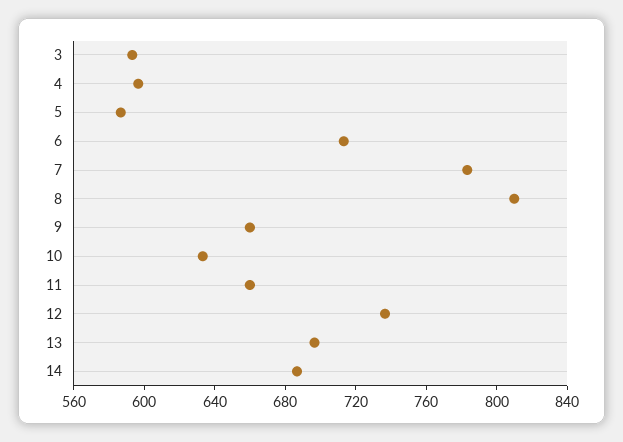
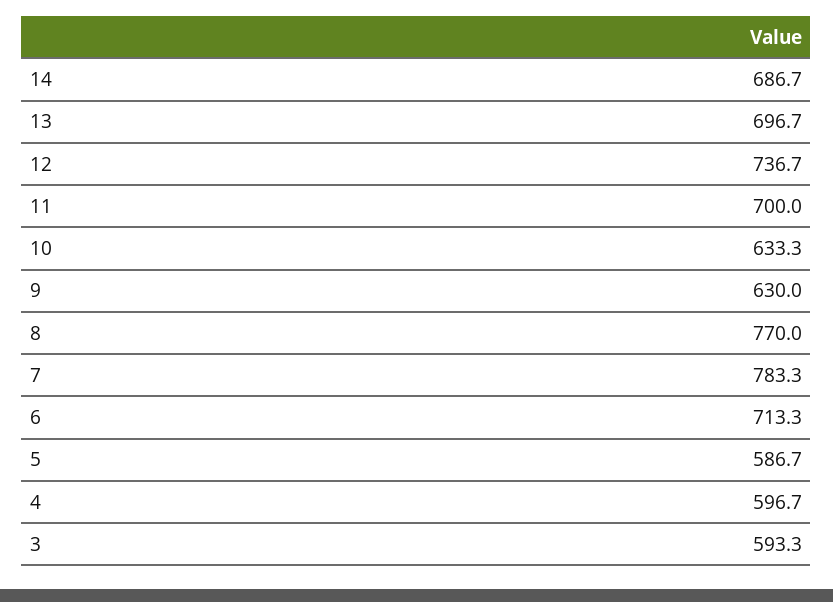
  {
    "3": 593.3,
    "4": 596.7,
    "5": 586.7,
    "6": 713.3,
    "7": 783.3,
-   "8": 810,
+   "8": 770,
-   "9": 660,
+   "9": 630,
    "10": 633.3,
-   "11": 660,
+   "11": 700,
    "12": 736.7,
    "13": 696.7,
    "14": 686.7
  }

